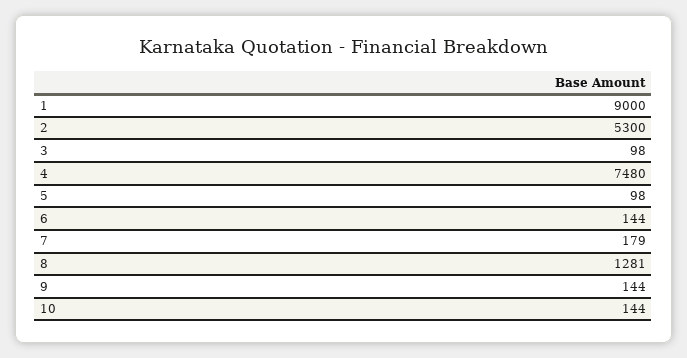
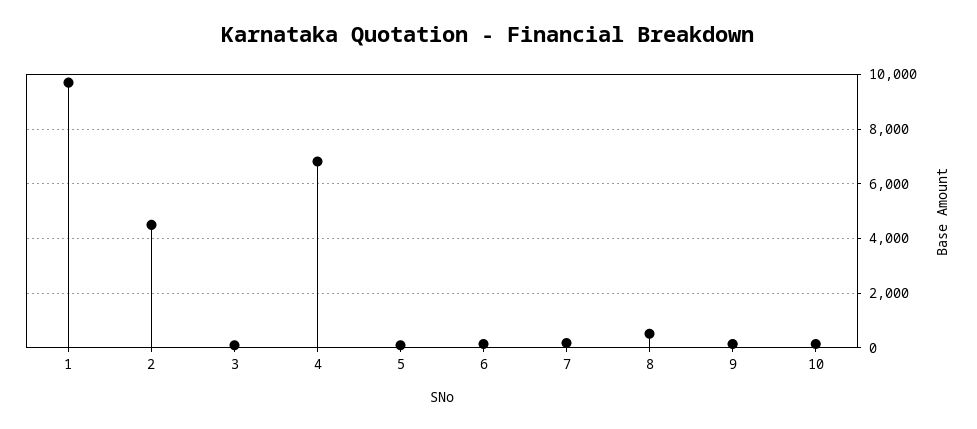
  {
-   "1": 9000,
+   "1": 9750,
-   "2": 5300,
+   "2": 4500,
    "3": 98,
-   "4": 7480,
+   "4": 6750,
    "5": 98,
    "6": 144,
    "7": 179,
-   "8": 1281,
+   "8": 500,
    "9": 144,
    "10": 144
  }

